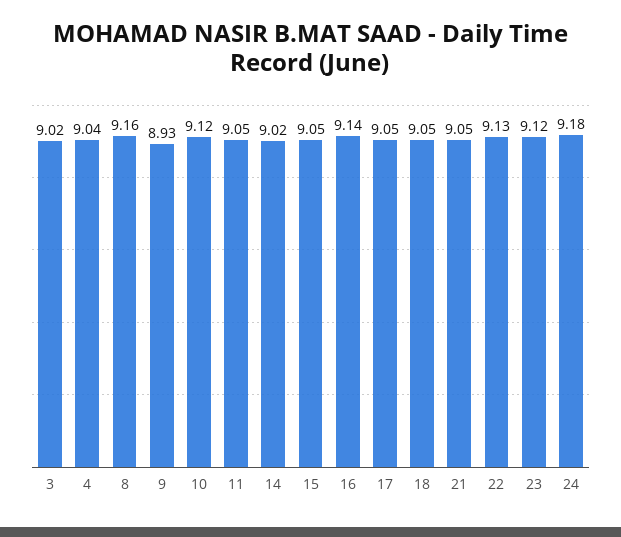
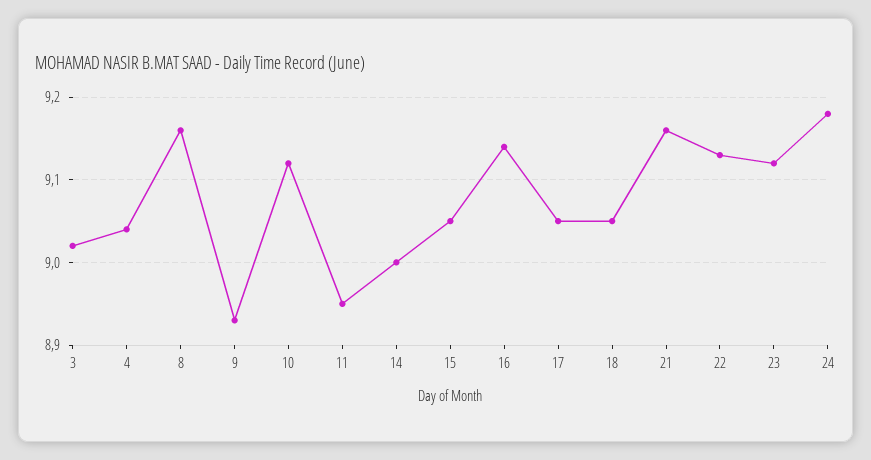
  {
    "3": 9.02,
    "4": 9.04,
    "8": 9.16,
    "9": 8.93,
    "10": 9.12,
-   "11": 9.05,
+   "11": 8.95,
-   "14": 9.02,
+   "14": 9,
    "15": 9.05,
    "16": 9.14,
    "17": 9.05,
    "18": 9.05,
-   "21": 9.05,
+   "21": 9.16,
    "22": 9.13,
    "23": 9.12,
    "24": 9.18
  }

